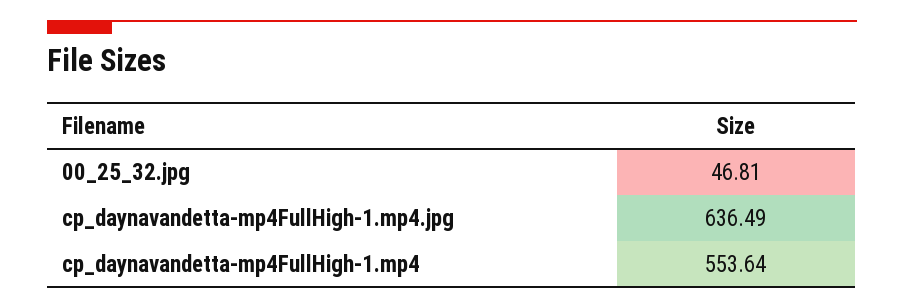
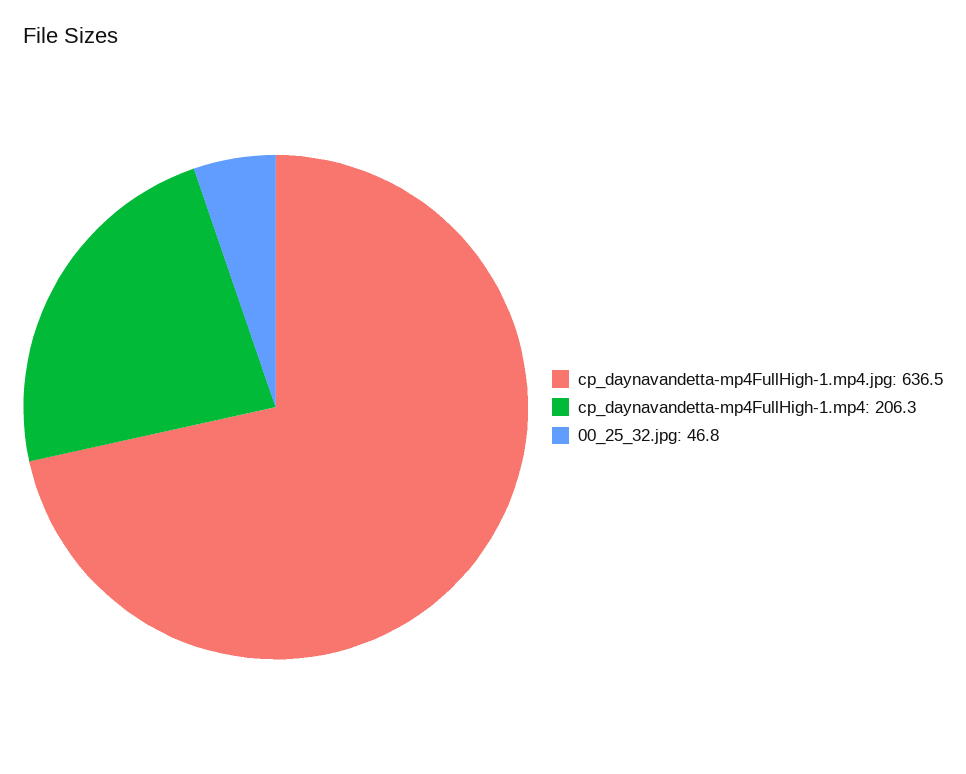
  {
    "00_25_32.jpg": 46.81,
    "cp_daynavandetta-mp4FullHigh-1.mp4.jpg": 636.49,
-   "cp_daynavandetta-mp4FullHigh-1.mp4": 553.64
+   "cp_daynavandetta-mp4FullHigh-1.mp4": 206.3
  }

